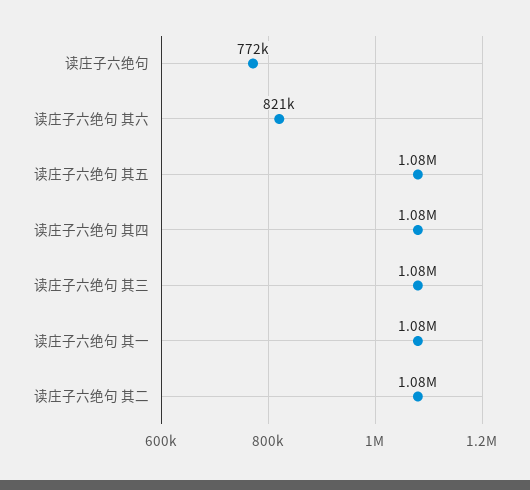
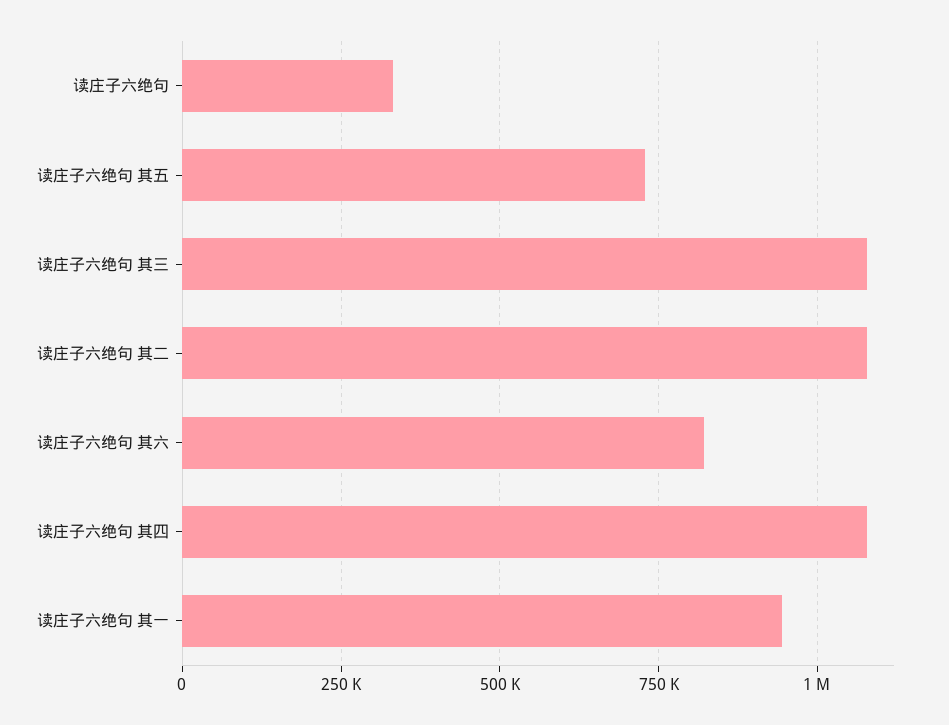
  {
-   "读庄子六绝句": 772000,
+   "读庄子六绝句": 325000,
    "读庄子六绝句 其六": 821000,
-   "读庄子六绝句 其五": 1080000,
+   "读庄子六绝句 其五": 725000,
    "读庄子六绝句 其四": 1080000,
    "读庄子六绝句 其三": 1080000,
-   "读庄子六绝句 其一": 1080000,
+   "读庄子六绝句 其一": 950000,
    "读庄子六绝句 其二": 1080000
  }

